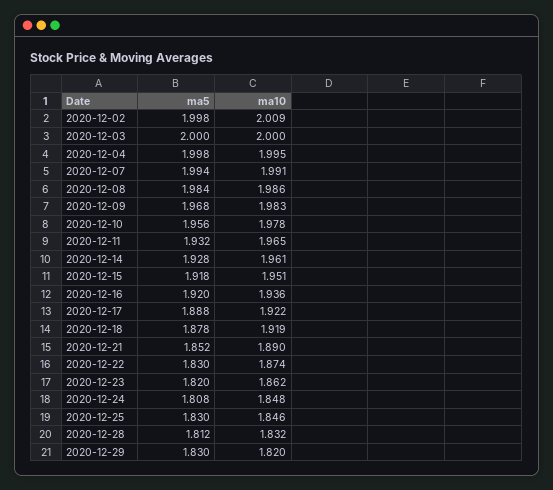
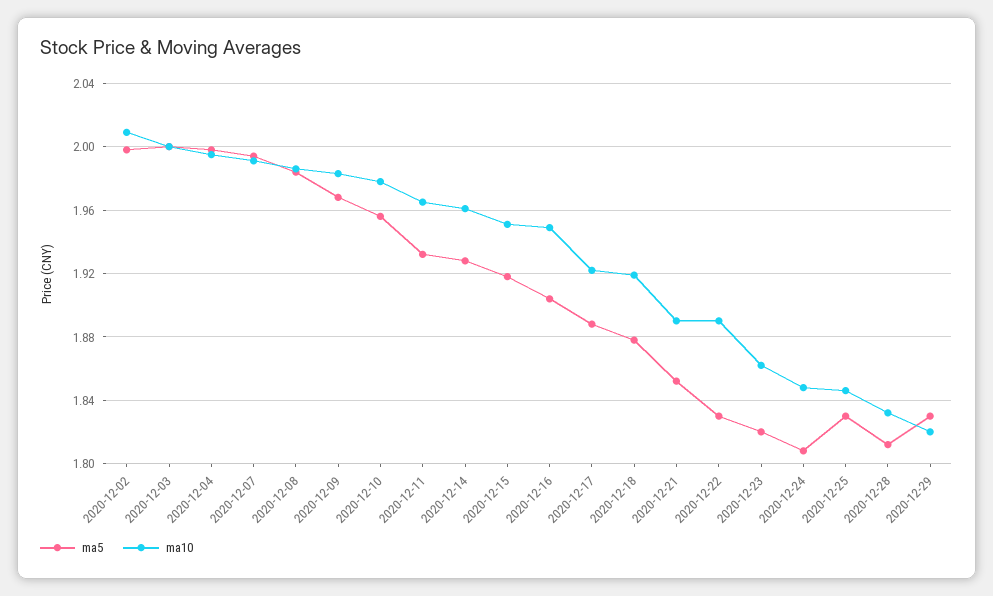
  {
    "ma5": {
      "2020-12-02": 1.998,
      "2020-12-03": 2,
      "2020-12-04": 1.998,
      "2020-12-07": 1.994,
      "2020-12-08": 1.984,
      "2020-12-09": 1.968,
      "2020-12-10": 1.956,
      "2020-12-11": 1.932,
      "2020-12-14": 1.928,
      "2020-12-15": 1.918,
-     "2020-12-16": 1.92,
+     "2020-12-16": 1.905,
      "2020-12-17": 1.888,
      "2020-12-18": 1.878,
      "2020-12-21": 1.852,
      "2020-12-22": 1.83,
      "2020-12-23": 1.82,
      "2020-12-24": 1.808,
      "2020-12-25": 1.83,
      "2020-12-28": 1.812,
      "2020-12-29": 1.83
    },
    "ma10": {
      "2020-12-02": 2.009,
      "2020-12-03": 2,
      "2020-12-04": 1.995,
      "2020-12-07": 1.991,
      "2020-12-08": 1.986,
      "2020-12-09": 1.983,
      "2020-12-10": 1.978,
      "2020-12-11": 1.965,
      "2020-12-14": 1.961,
      "2020-12-15": 1.951,
-     "2020-12-16": 1.936,
+     "2020-12-16": 1.95,
      "2020-12-17": 1.922,
      "2020-12-18": 1.919,
      "2020-12-21": 1.89,
-     "2020-12-22": 1.874,
+     "2020-12-22": 1.89,
      "2020-12-23": 1.862,
      "2020-12-24": 1.848,
      "2020-12-25": 1.846,
      "2020-12-28": 1.832,
      "2020-12-29": 1.82
    }
  }

